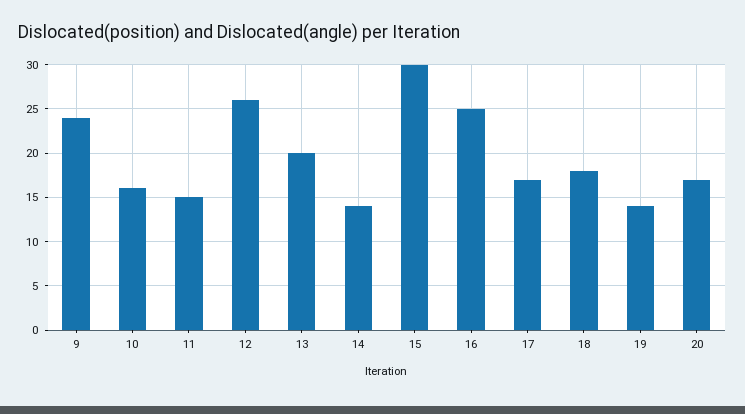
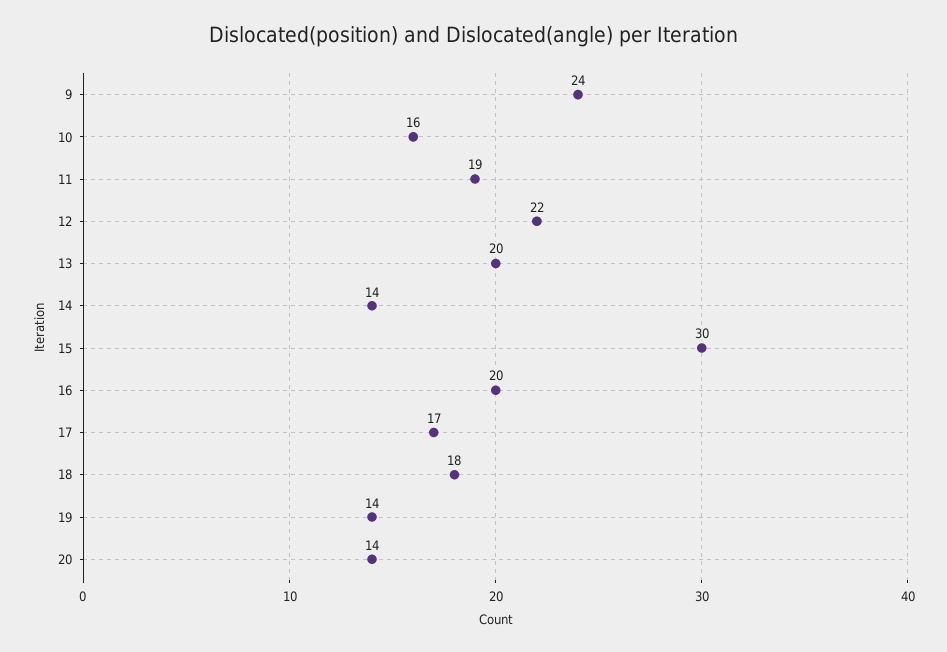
  {
    "9": 24,
    "10": 16,
-   "11": 15,
+   "11": 19,
-   "12": 26,
+   "12": 22,
    "13": 20,
    "14": 14,
    "15": 30,
-   "16": 25,
+   "16": 20,
    "17": 17,
    "18": 18,
    "19": 14,
-   "20": 17
+   "20": 14
  }

